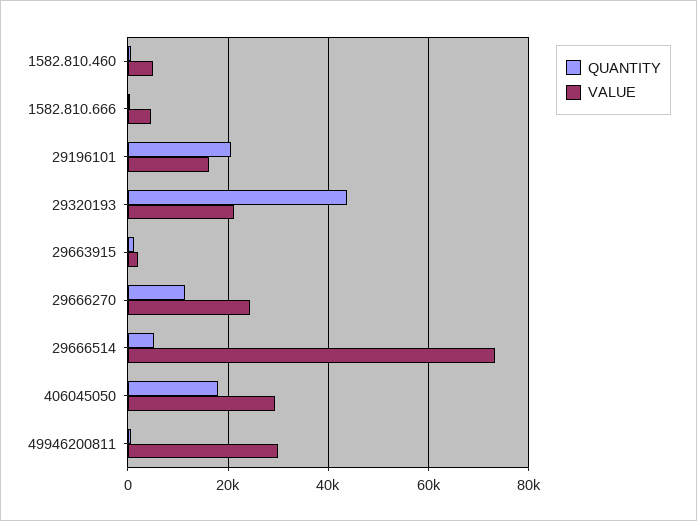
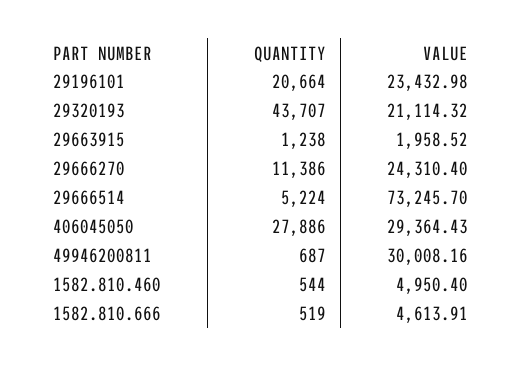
  {
    "QUANTITY": {
      "1582.810.460": 544,
      "1582.810.666": 519,
      "29196101": 20664,
      "29320193": 43707,
      "29663915": 1238,
      "29666270": 11386,
      "29666514": 5224,
-     "406045050": 18000,
+     "406045050": 27886,
      "49946200811": 687
    },
    "VALUE": {
      "1582.810.460": 4950.4,
      "1582.810.666": 4613.91,
-     "29196101": 16000,
+     "29196101": 23432.98,
      "29320193": 21114.32,
      "29663915": 1958.52,
      "29666270": 24310.4,
      "29666514": 73245.7,
      "406045050": 29364.43,
      "49946200811": 30008.16
    }
  }

